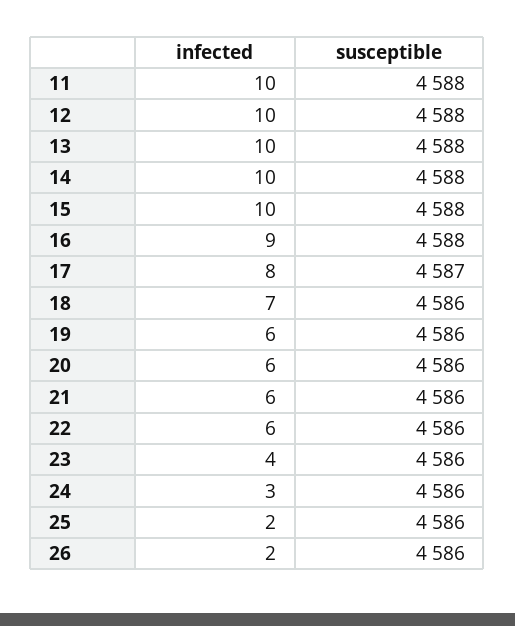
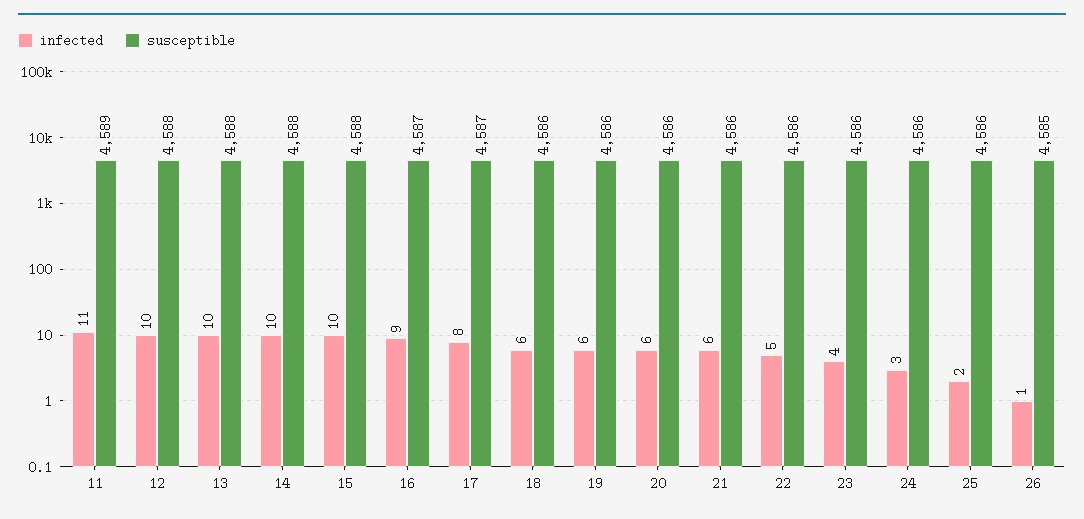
  {
    "infected": {
-     "11": 10,
+     "11": 11,
      "12": 10,
      "13": 10,
      "14": 10,
      "15": 10,
      "16": 9,
      "17": 8,
-     "18": 7,
+     "18": 6,
      "19": 6,
      "20": 6,
      "21": 6,
-     "22": 6,
+     "22": 5,
      "23": 4,
      "24": 3,
      "25": 2,
-     "26": 2
+     "26": 1
    },
    "susceptible": {
-     "11": 4588,
+     "11": 4589,
      "12": 4588,
      "13": 4588,
      "14": 4588,
      "15": 4588,
-     "16": 4588,
+     "16": 4587,
      "17": 4587,
      "18": 4586,
      "19": 4586,
      "20": 4586,
      "21": 4586,
      "22": 4586,
      "23": 4586,
      "24": 4586,
      "25": 4586,
-     "26": 4586
+     "26": 4585
    }
  }

